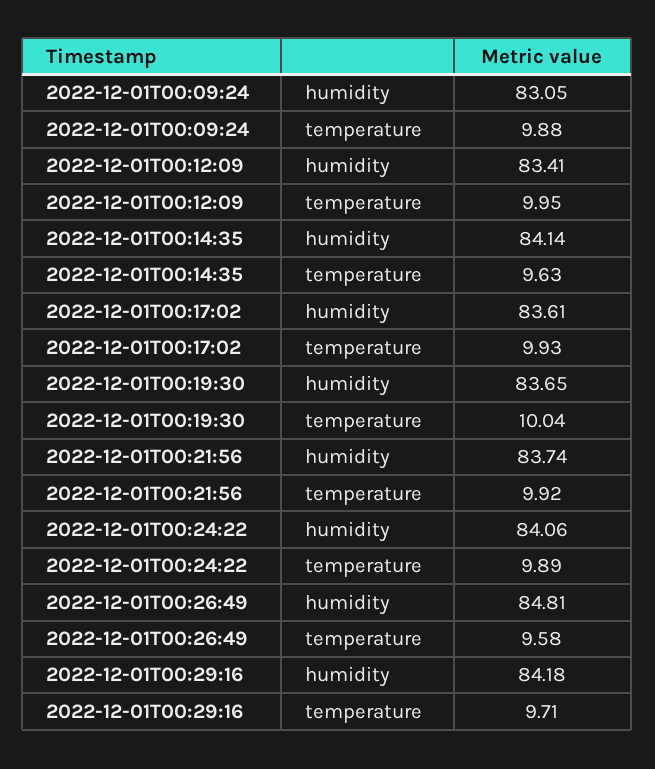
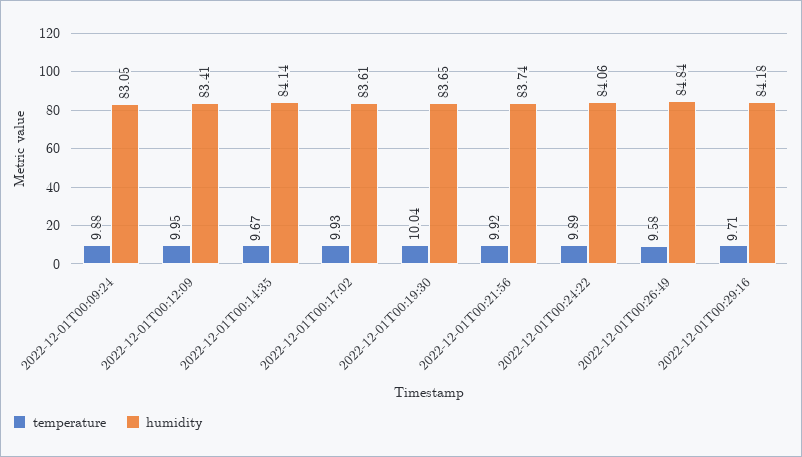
  {
    "humidity": {
      "2022-12-01T00:09:24": 83.05,
      "2022-12-01T00:12:09": 83.41,
      "2022-12-01T00:14:35": 84.14,
      "2022-12-01T00:17:02": 83.61,
      "2022-12-01T00:19:30": 83.65,
      "2022-12-01T00:21:56": 83.74,
      "2022-12-01T00:24:22": 84.06,
-     "2022-12-01T00:26:49": 84.81,
+     "2022-12-01T00:26:49": 84.84,
      "2022-12-01T00:29:16": 84.18
    },
    "temperature": {
      "2022-12-01T00:09:24": 9.88,
      "2022-12-01T00:12:09": 9.95,
-     "2022-12-01T00:14:35": 9.63,
+     "2022-12-01T00:14:35": 9.67,
      "2022-12-01T00:17:02": 9.93,
      "2022-12-01T00:19:30": 10.04,
      "2022-12-01T00:21:56": 9.92,
      "2022-12-01T00:24:22": 9.89,
      "2022-12-01T00:26:49": 9.58,
      "2022-12-01T00:29:16": 9.71
    }
  }

